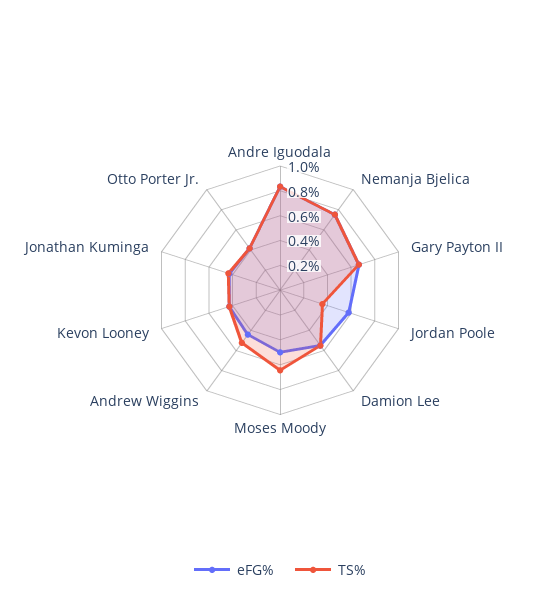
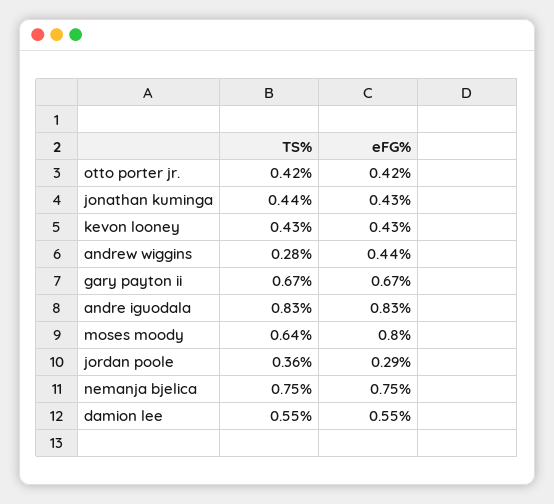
  {
    "eFG%": {
      "Andre Iguodala": 0.83,
      "Nemanja Bjelica": 0.75,
      "Gary Payton II": 0.67,
-     "Jordan Poole": 0.6,
+     "Jordan Poole": 0.29,
      "Damion Lee": 0.55,
-     "Moses Moody": 0.5,
+     "Moses Moody": 0.8,
      "Andrew Wiggins": 0.44,
      "Kevon Looney": 0.43,
      "Jonathan Kuminga": 0.43,
      "Otto Porter Jr.": 0.42
    },
    "TS%": {
      "Andre Iguodala": 0.83,
      "Nemanja Bjelica": 0.75,
      "Gary Payton II": 0.67,
      "Jordan Poole": 0.36,
      "Damion Lee": 0.55,
      "Moses Moody": 0.64,
-     "Andrew Wiggins": 0.5,
+     "Andrew Wiggins": 0.28,
      "Kevon Looney": 0.43,
      "Jonathan Kuminga": 0.44,
      "Otto Porter Jr.": 0.42
    }
  }

